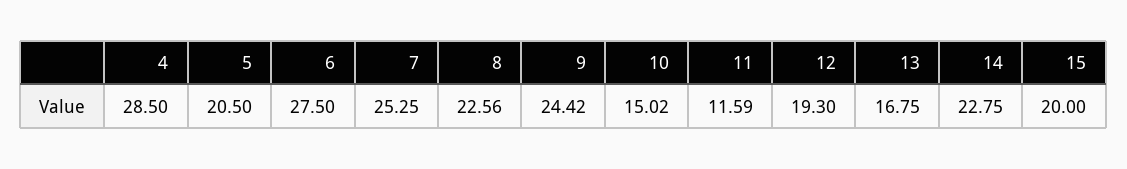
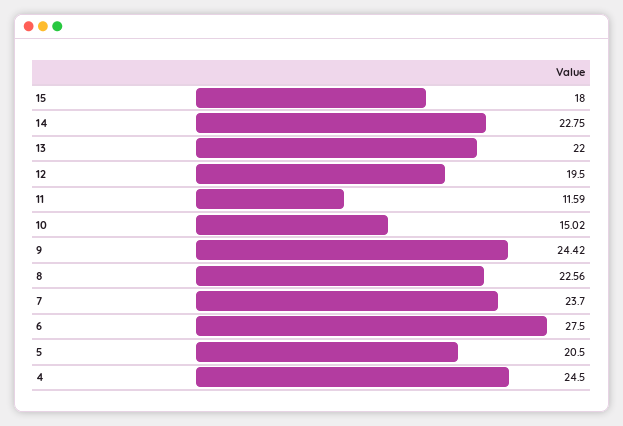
  {
-   "4": 28.5,
+   "4": 24.5,
    "5": 20.5,
    "6": 27.5,
-   "7": 25.25,
+   "7": 23.7,
    "8": 22.56,
    "9": 24.42,
    "10": 15.02,
    "11": 11.59,
-   "12": 19.3,
+   "12": 19.5,
-   "13": 16.75,
+   "13": 22,
    "14": 22.75,
-   "15": 20
+   "15": 18
  }

